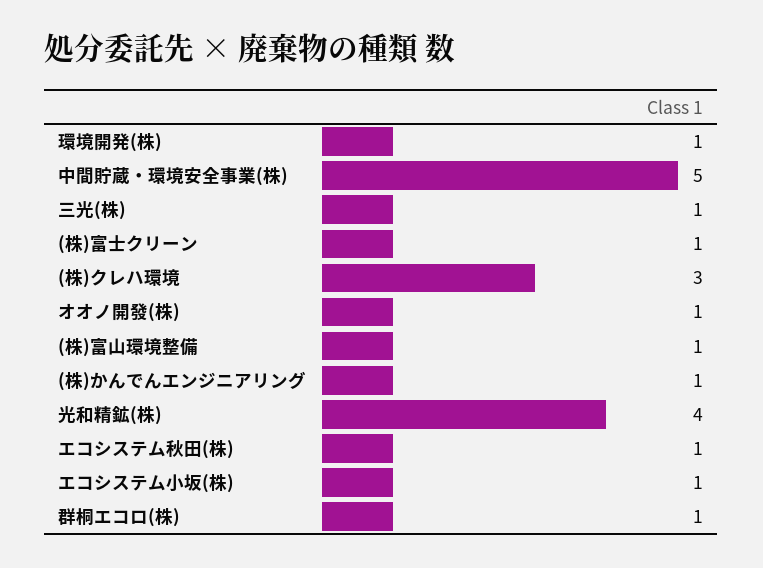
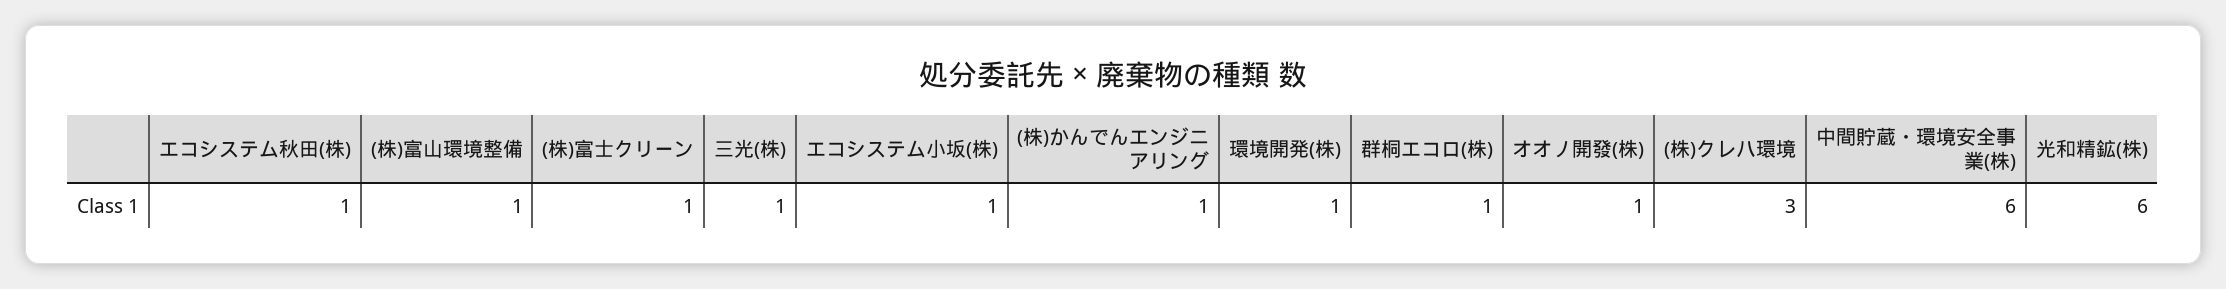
  {
    "環境開発(株)": 1,
-   "中間貯蔵・環境安全事業(株)": 5,
+   "中間貯蔵・環境安全事業(株)": 6,
    "三光(株)": 1,
    "(株)富士クリーン": 1,
    "(株)クレハ環境": 3,
    "オオノ開發(株)": 1,
    "(株)富山環境整備": 1,
    "(株)かんでんエンジニアリング": 1,
-   "光和精鉱(株)": 4,
+   "光和精鉱(株)": 6,
    "エコシステム秋田(株)": 1,
    "エコシステム小坂(株)": 1,
    "群桐エコロ(株)": 1
  }

